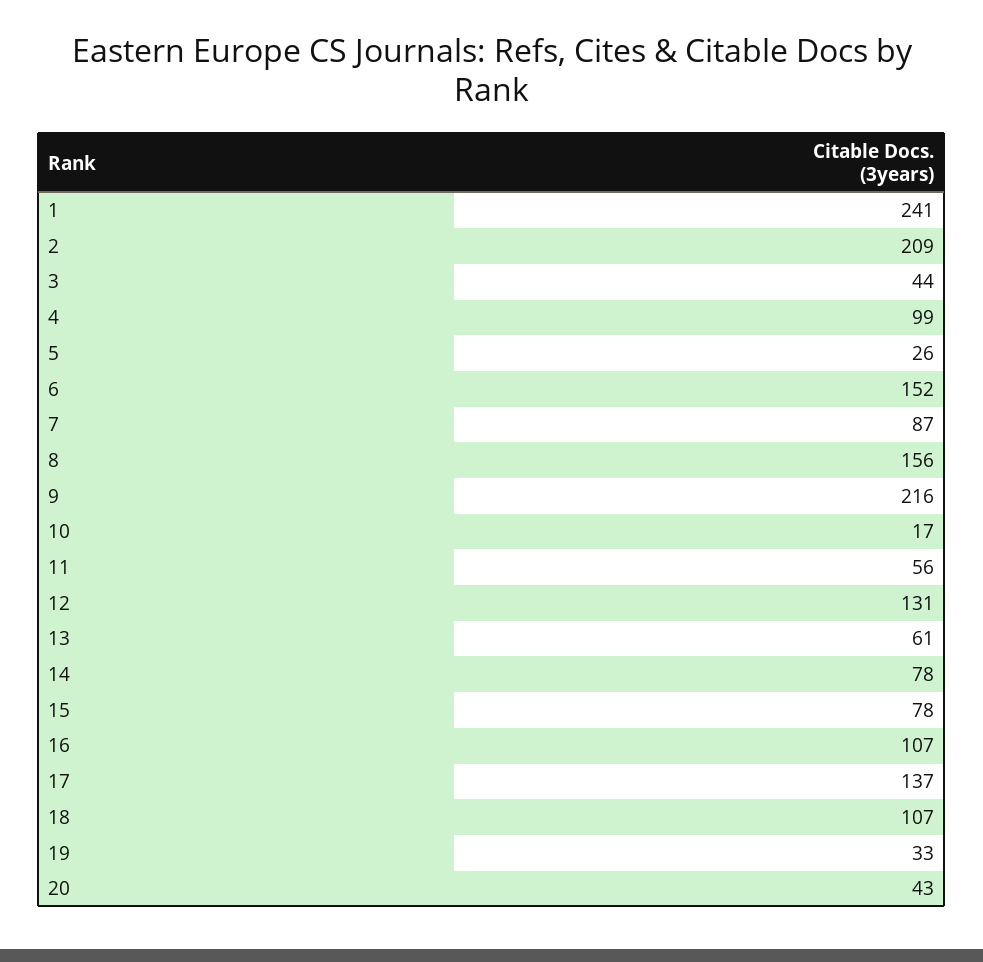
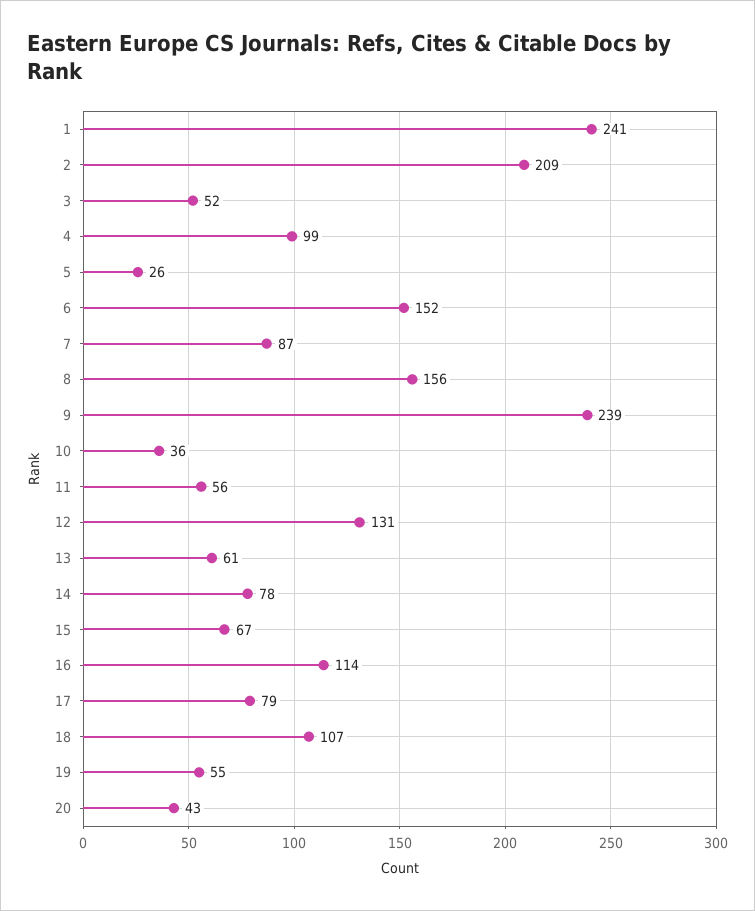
  {
    "1": 241,
    "2": 209,
-   "3": 44,
+   "3": 52,
    "4": 99,
    "5": 26,
    "6": 152,
    "7": 87,
    "8": 156,
-   "9": 216,
+   "9": 239,
-   "10": 17,
+   "10": 36,
    "11": 56,
    "12": 131,
    "13": 61,
    "14": 78,
-   "15": 78,
+   "15": 67,
-   "16": 107,
+   "16": 114,
-   "17": 137,
+   "17": 79,
    "18": 107,
-   "19": 33,
+   "19": 55,
    "20": 43
  }

